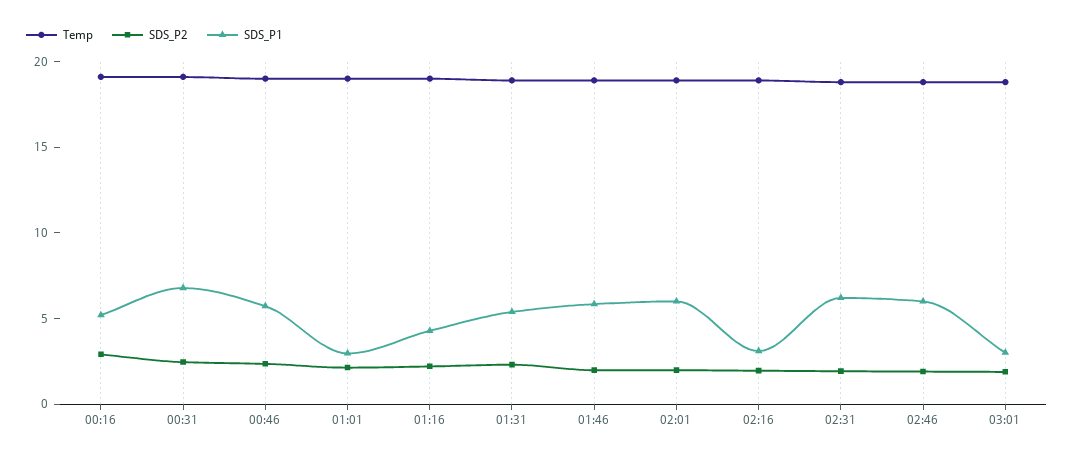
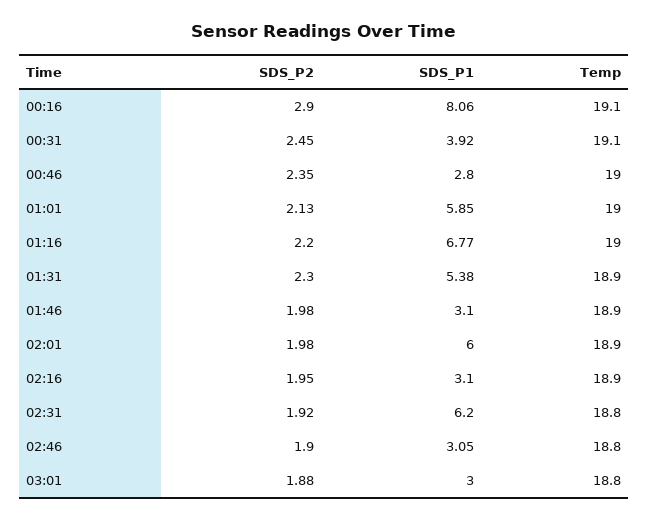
  {
    "Temp": {
      "00:16": 19.1,
      "00:31": 19.1,
      "00:46": 19,
      "01:01": 19,
      "01:16": 19,
      "01:31": 18.9,
      "01:46": 18.9,
      "02:01": 18.9,
      "02:16": 18.9,
      "02:31": 18.8,
      "02:46": 18.8,
      "03:01": 18.8
    },
    "SDS_P2": {
      "00:16": 2.9,
      "00:31": 2.45,
      "00:46": 2.35,
      "01:01": 2.13,
      "01:16": 2.2,
      "01:31": 2.3,
      "01:46": 1.98,
      "02:01": 1.98,
      "02:16": 1.95,
      "02:31": 1.92,
      "02:46": 1.9,
      "03:01": 1.88
    },
    "SDS_P1": {
-     "00:16": 5,
+     "00:16": 8.06,
-     "00:31": 7,
+     "00:31": 3.92,
-     "00:46": 6,
+     "00:46": 2.8,
-     "01:01": 3,
+     "01:01": 5.85,
-     "01:16": 4,
+     "01:16": 6.77,
      "01:31": 5.38,
-     "01:46": 6,
+     "01:46": 3.1,
      "02:01": 6,
      "02:16": 3.1,
      "02:31": 6.2,
-     "02:46": 6,
+     "02:46": 3.05,
      "03:01": 3
    }
  }

